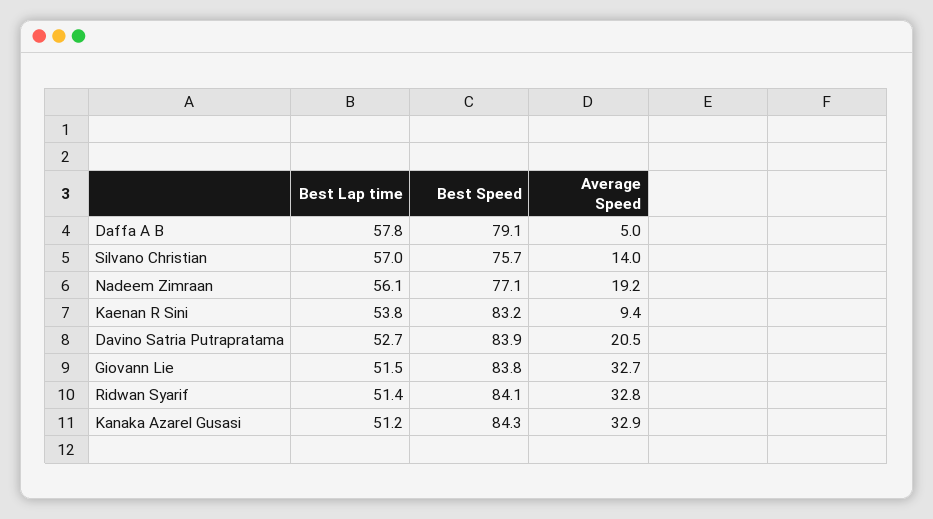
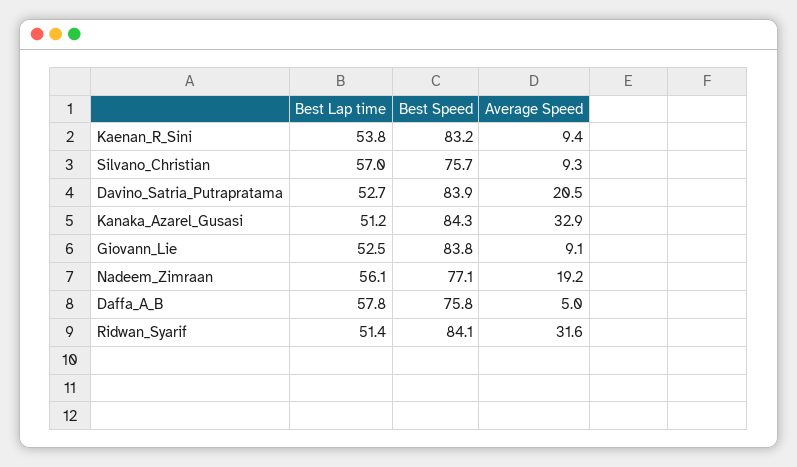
  {
    "Best Lap time": {
      "Daffa A B": 57.8,
      "Silvano Christian": 57,
      "Nadeem Zimraan": 56.1,
      "Kaenan R Sini": 53.8,
      "Davino Satria Putrapratama": 52.7,
-     "Giovann Lie": 51.5,
+     "Giovann Lie": 52.5,
      "Ridwan Syarif": 51.4,
      "Kanaka Azarel Gusasi": 51.2
    },
    "Best Speed": {
-     "Daffa A B": 79.1,
+     "Daffa A B": 75.8,
      "Silvano Christian": 75.7,
      "Nadeem Zimraan": 77.1,
      "Kaenan R Sini": 83.2,
      "Davino Satria Putrapratama": 83.9,
      "Giovann Lie": 83.8,
      "Ridwan Syarif": 84.1,
      "Kanaka Azarel Gusasi": 84.3
    },
    "Average Speed": {
      "Daffa A B": 5,
-     "Silvano Christian": 14,
+     "Silvano Christian": 9.3,
      "Nadeem Zimraan": 19.2,
      "Kaenan R Sini": 9.4,
      "Davino Satria Putrapratama": 20.5,
-     "Giovann Lie": 32.7,
+     "Giovann Lie": 9.1,
-     "Ridwan Syarif": 32.8,
+     "Ridwan Syarif": 31.6,
      "Kanaka Azarel Gusasi": 32.9
    }
  }

